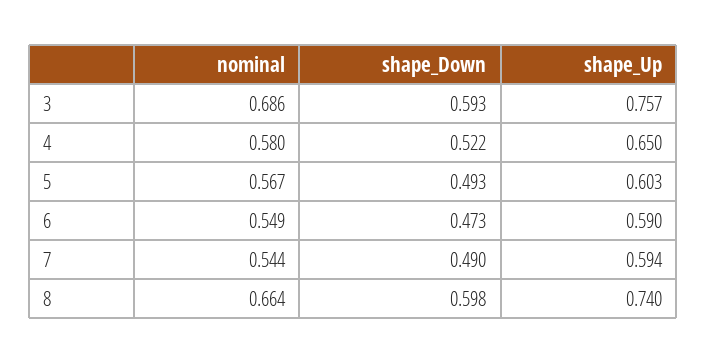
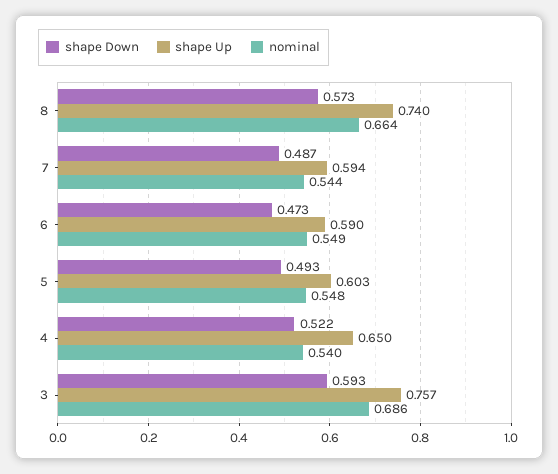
  {
    "nominal": {
      "3": 0.686,
-     "4": 0.58,
+     "4": 0.54,
-     "5": 0.567,
+     "5": 0.548,
      "6": 0.549,
      "7": 0.544,
      "8": 0.664
    },
    "shape_Down": {
      "3": 0.593,
      "4": 0.522,
      "5": 0.493,
      "6": 0.473,
-     "7": 0.49,
+     "7": 0.487,
-     "8": 0.598
+     "8": 0.573
    },
    "shape_Up": {
      "3": 0.757,
      "4": 0.65,
      "5": 0.603,
      "6": 0.59,
      "7": 0.594,
      "8": 0.74
    }
  }

